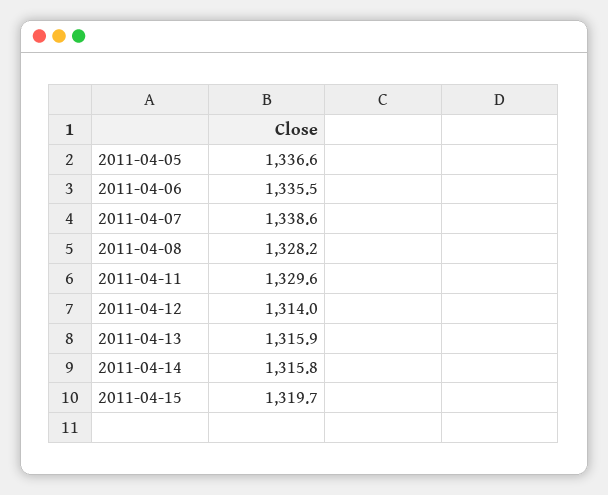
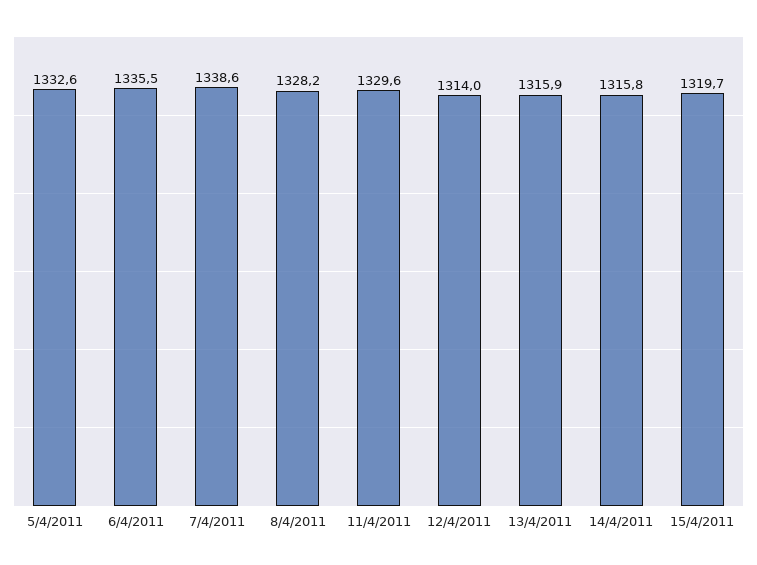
  {
-   "2011-04-05": 1336.6,
+   "2011-04-05": 1332.6,
    "2011-04-06": 1335.5,
    "2011-04-07": 1338.6,
    "2011-04-08": 1328.2,
    "2011-04-11": 1329.6,
    "2011-04-12": 1314,
    "2011-04-13": 1315.9,
    "2011-04-14": 1315.8,
    "2011-04-15": 1319.7
  }

